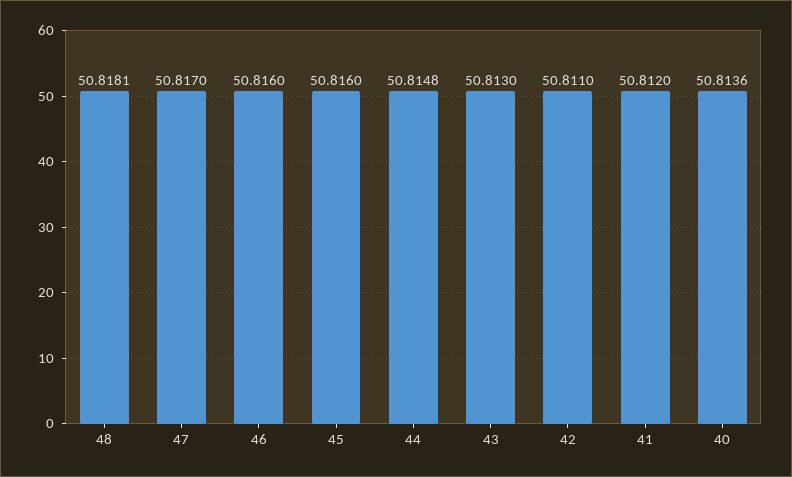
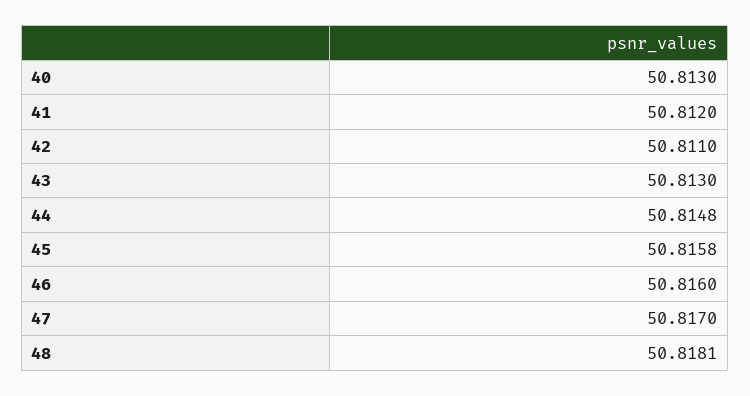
  {
    "48": 50.8181,
    "47": 50.817,
    "46": 50.816,
-   "45": 50.816,
+   "45": 50.8158,
    "44": 50.8148,
    "43": 50.813,
    "42": 50.811,
    "41": 50.812,
-   "40": 50.8136
+   "40": 50.813
  }

